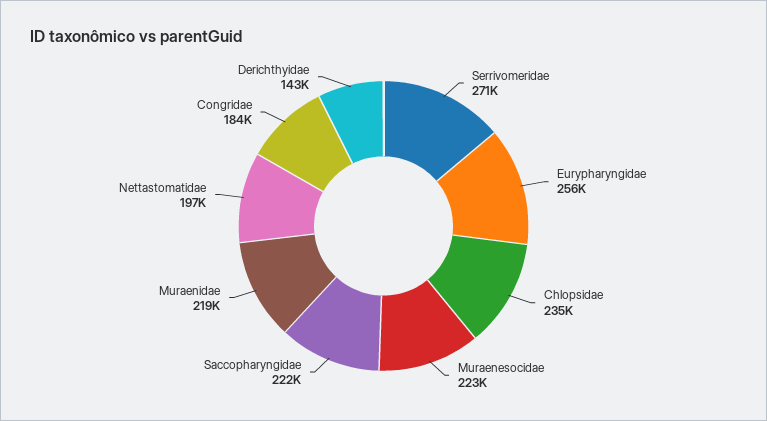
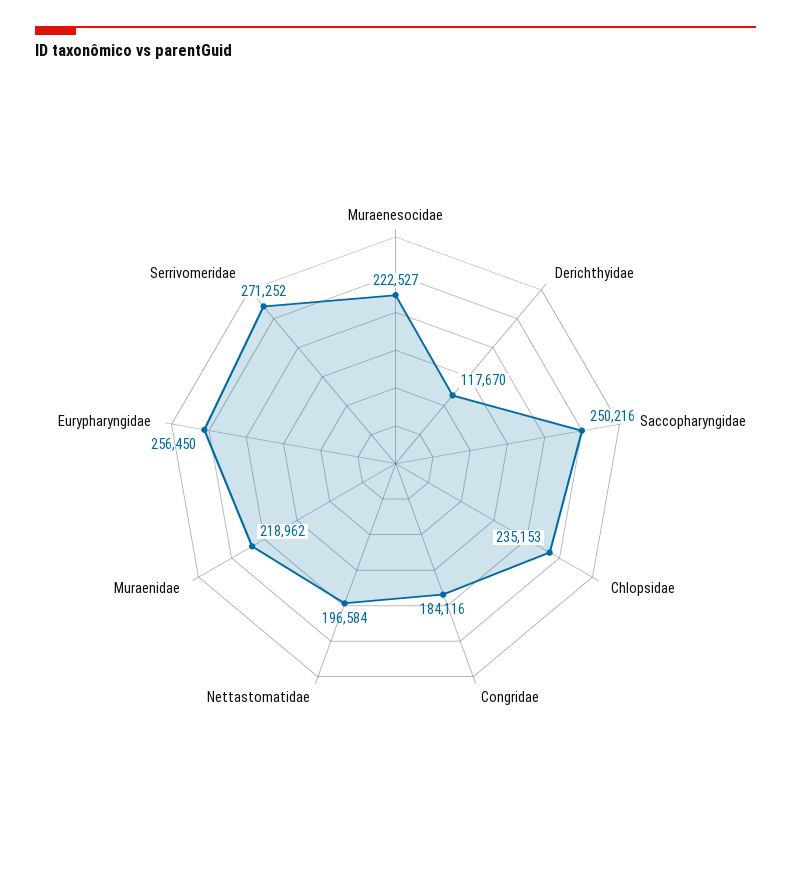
  {
    "Serrivomeridae": 271252,
    "Eurypharyngidae": 256450,
    "Chlopsidae": 235153,
    "Muraenesocidae": 222527,
-   "Saccopharyngidae": 222000,
+   "Saccopharyngidae": 250216,
    "Muraenidae": 218962,
    "Nettastomatidae": 196584,
    "Congridae": 184116,
-   "Derichthyidae": 143000
+   "Derichthyidae": 117670
  }

